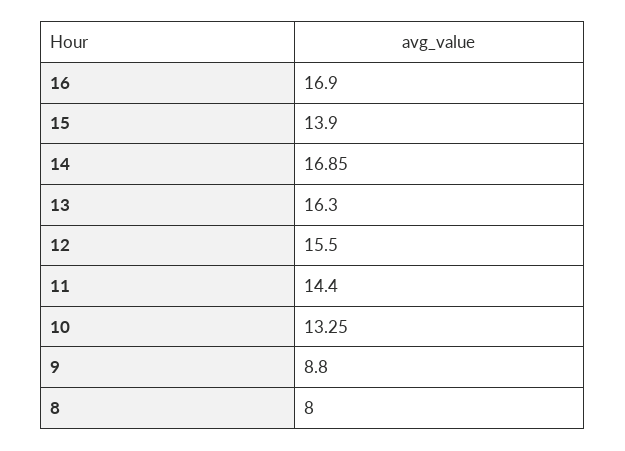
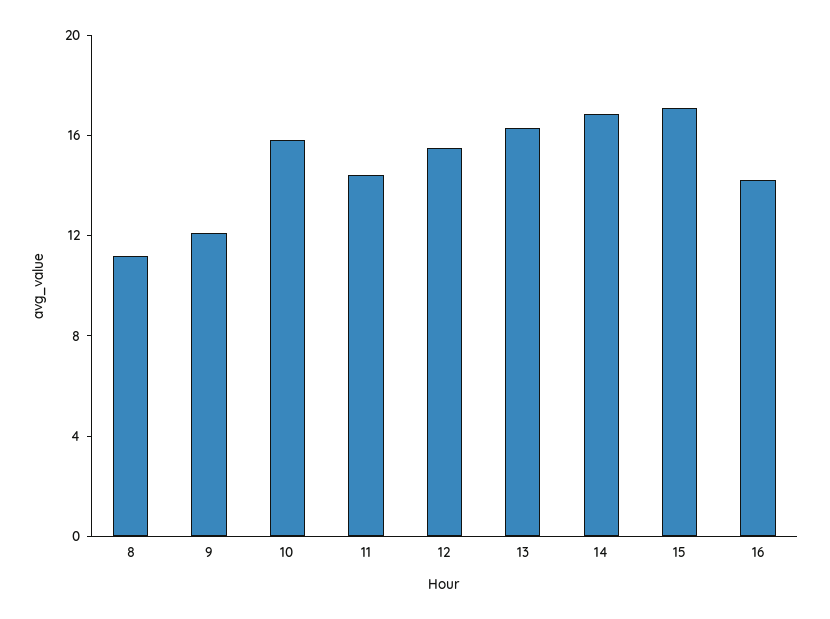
  {
-   "16": 16.9,
+   "16": 14,
-   "15": 13.9,
+   "15": 17,
    "14": 16.85,
    "13": 16.3,
    "12": 15.5,
    "11": 14.4,
-   "10": 13.25,
+   "10": 16,
-   "9": 8.8,
+   "9": 12,
-   "8": 8
+   "8": 11
  }

